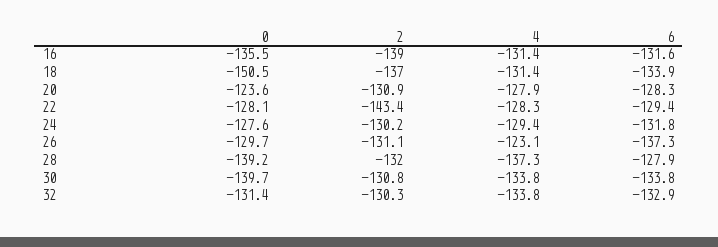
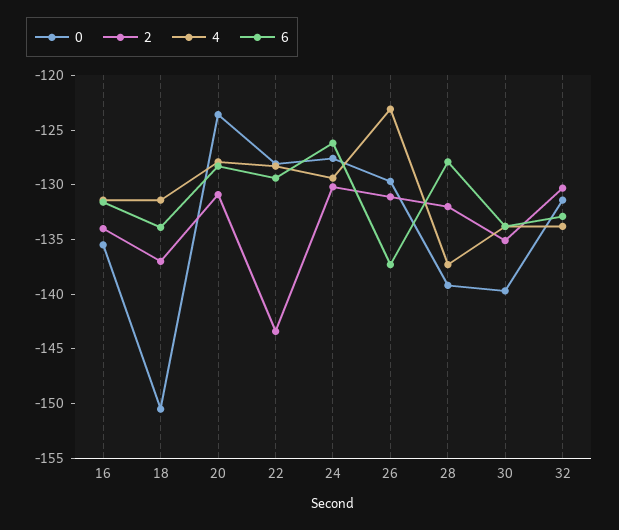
  {
    "0": {
      "16": -135.5,
      "18": -150.5,
      "20": -123.6,
      "22": -128.1,
      "24": -127.6,
      "26": -129.7,
      "28": -139.2,
      "30": -139.7,
      "32": -131.4
    },
    "2": {
-     "16": -139,
+     "16": -134,
      "18": -137,
      "20": -130.9,
      "22": -143.4,
      "24": -130.2,
      "26": -131.1,
      "28": -132,
-     "30": -130.8,
+     "30": -135,
      "32": -130.3
    },
    "4": {
      "16": -131.4,
      "18": -131.4,
      "20": -127.9,
      "22": -128.3,
      "24": -129.4,
      "26": -123.1,
      "28": -137.3,
      "30": -133.8,
      "32": -133.8
    },
    "6": {
      "16": -131.6,
      "18": -133.9,
      "20": -128.3,
      "22": -129.4,
-     "24": -131.8,
+     "24": -126,
      "26": -137.3,
      "28": -127.9,
      "30": -133.8,
      "32": -132.9
    }
  }

